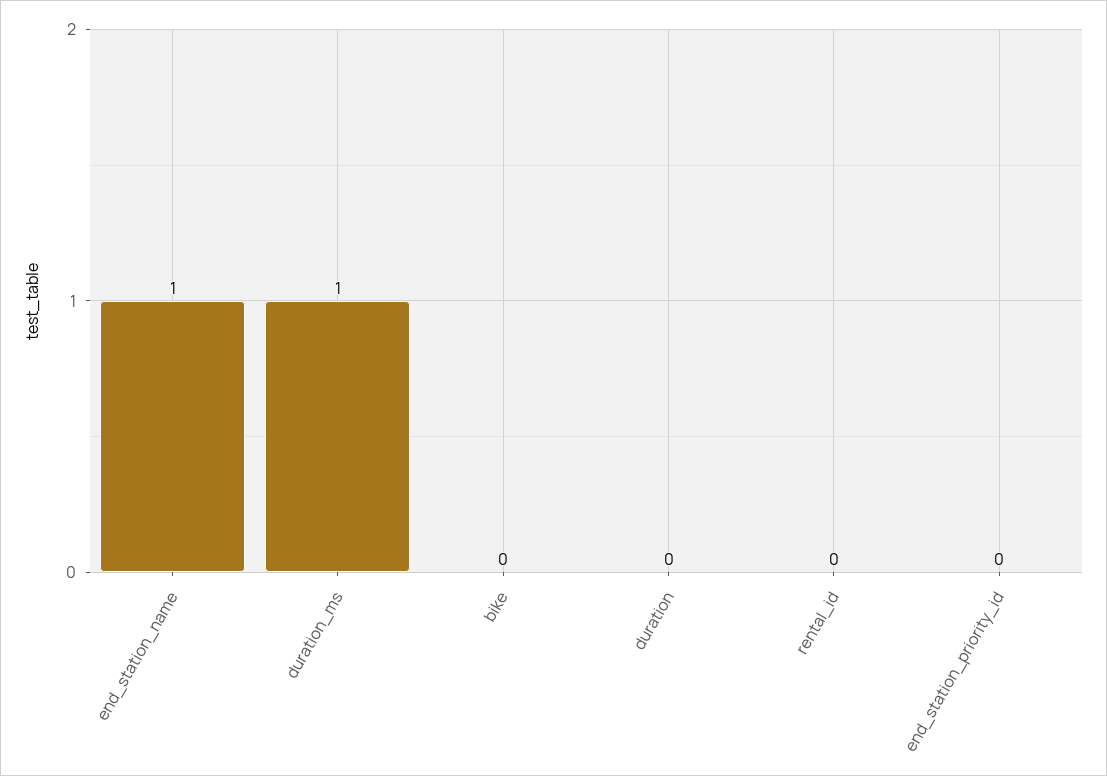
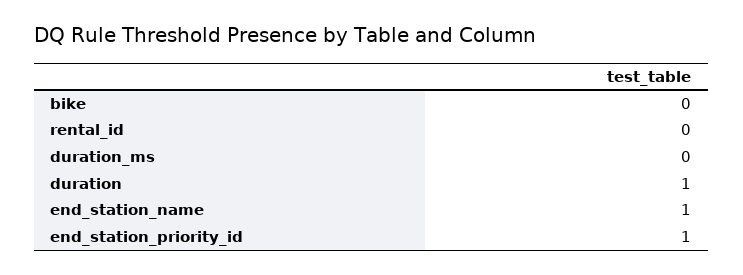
  {
    "end_station_name": 1,
-   "duration_ms": 1,
+   "duration_ms": 0,
    "bike": 0,
-   "duration": 0,
+   "duration": 1,
    "rental_id": 0,
-   "end_station_priority_id": 0
+   "end_station_priority_id": 1
  }

